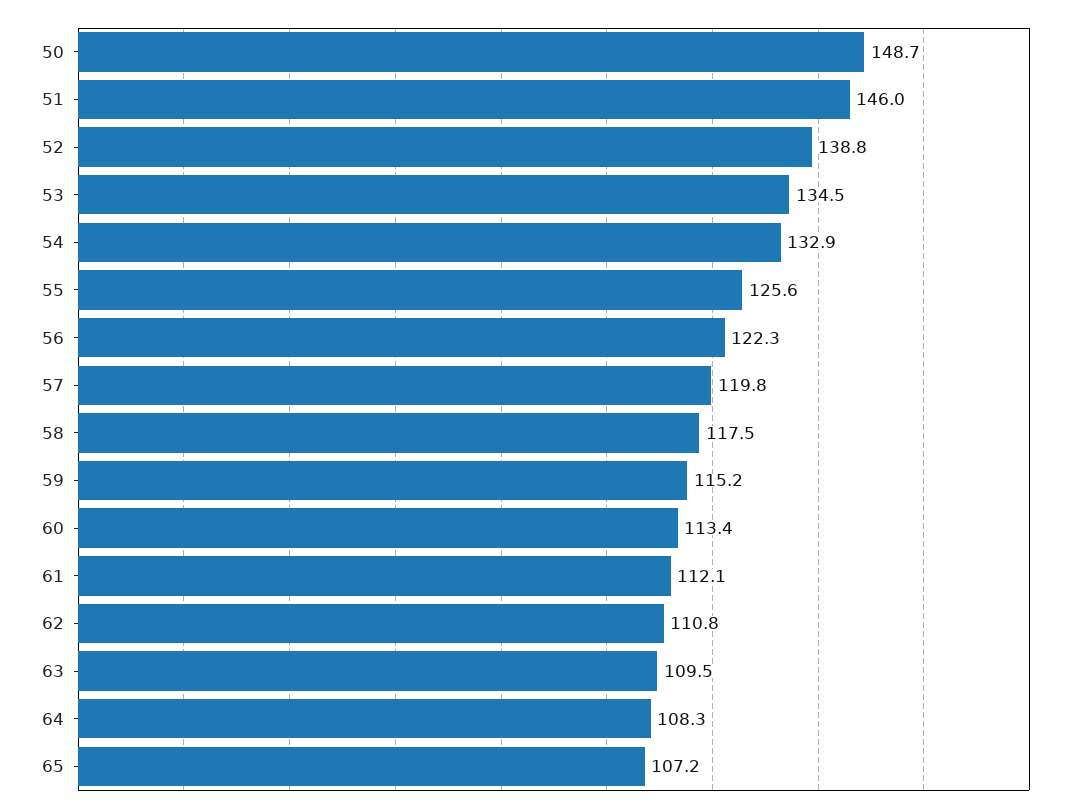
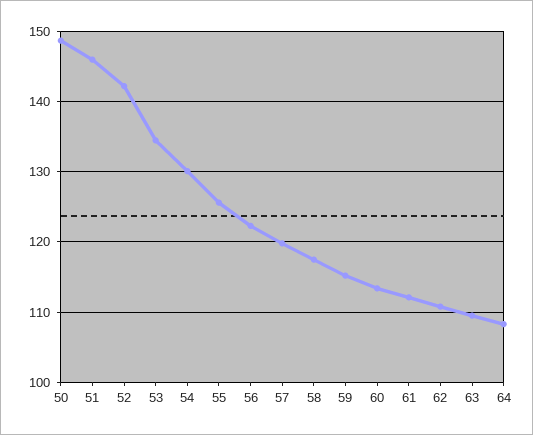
  {
    "50": 148.7,
    "51": 146,
-   "52": 138.8,
+   "52": 142,
    "53": 134.5,
-   "54": 132.9,
+   "54": 130,
    "55": 125.6,
    "56": 122.3,
    "57": 119.8,
    "58": 117.5,
    "59": 115.2,
    "60": 113.4,
    "61": 112.1,
    "62": 110.8,
    "63": 109.5,
-   "64": 108.3,
+   "64": 108.3
-   "65": 107.2
  }

